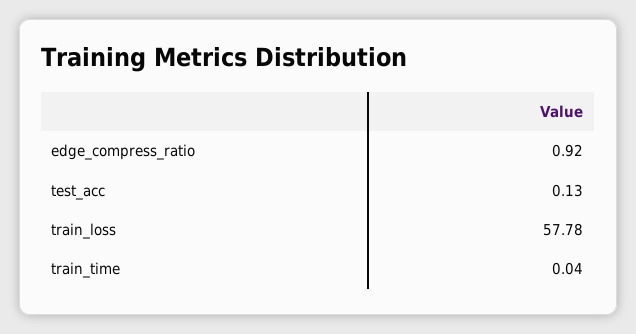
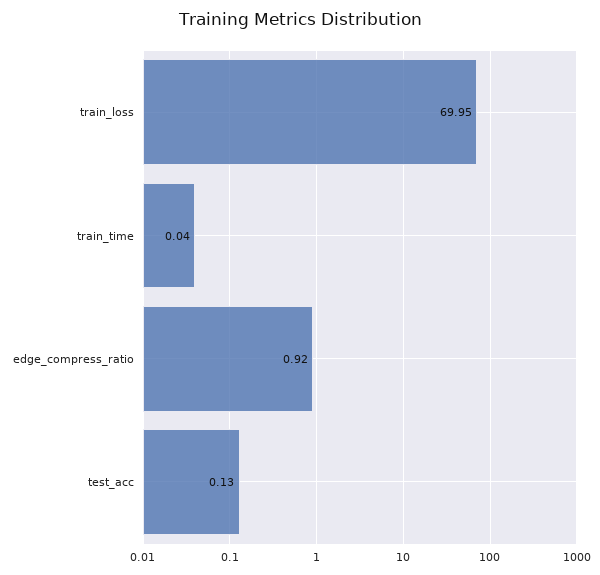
  {
    "edge_compress_ratio": 0.92,
    "test_acc": 0.13,
-   "train_loss": 57.78,
+   "train_loss": 69.95,
    "train_time": 0.04
  }

